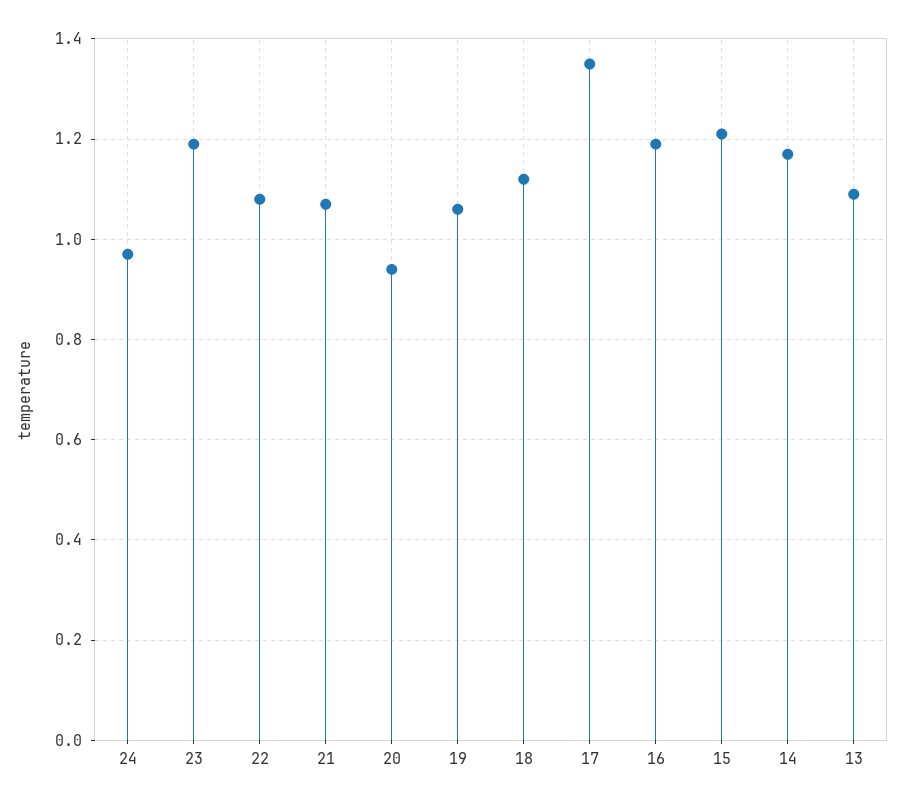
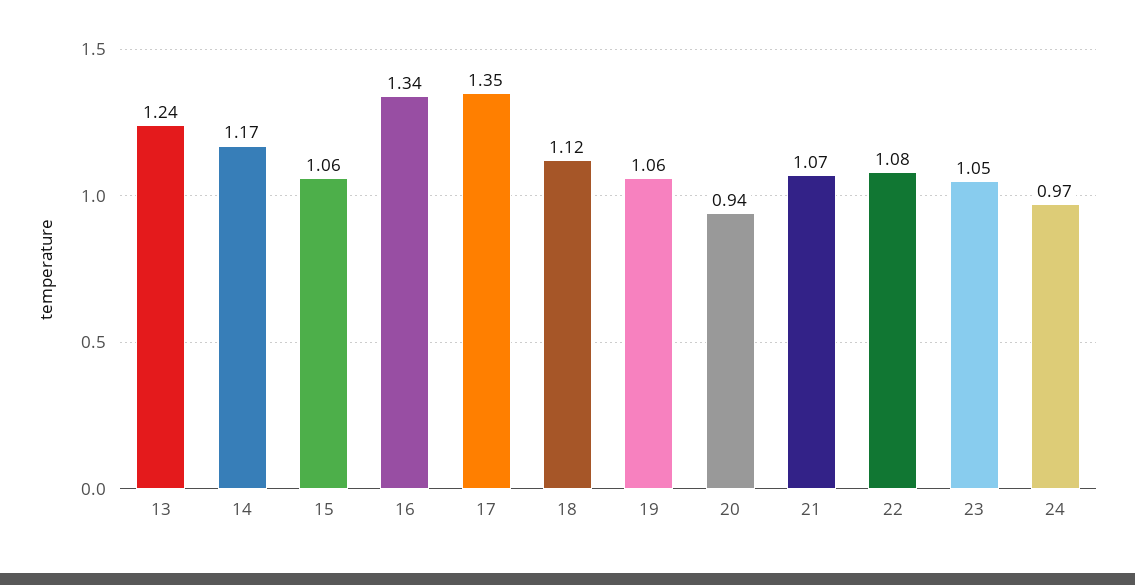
  {
    "24": 0.97,
-   "23": 1.2,
+   "23": 1.05,
    "22": 1.08,
    "21": 1.07,
    "20": 0.94,
    "19": 1.06,
    "18": 1.12,
    "17": 1.35,
-   "16": 1.2,
+   "16": 1.34,
-   "15": 1.2,
+   "15": 1.06,
    "14": 1.17,
-   "13": 1.1
+   "13": 1.24
  }

